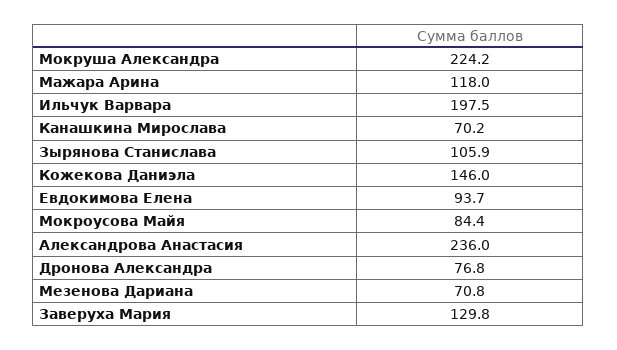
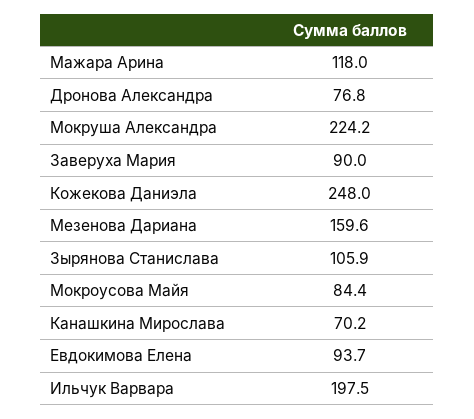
  {
    "Мокруша Александра": 224.2,
    "Мажара Арина": 118,
    "Ильчук Варвара": 197.5,
    "Канашкина Мирослава": 70.2,
    "Зырянова Станислава": 105.9,
-   "Кожекова Даниэла": 146,
+   "Кожекова Даниэла": 248,
    "Евдокимова Елена": 93.7,
    "Мокроусова Майя": 84.4,
-   "Александрова Анастасия": 236,
    "Дронова Александра": 76.8,
-   "Мезенова Дариана": 70.8,
+   "Мезенова Дариана": 159.6,
-   "Заверуха Мария": 129.8
+   "Заверуха Мария": 90
  }

